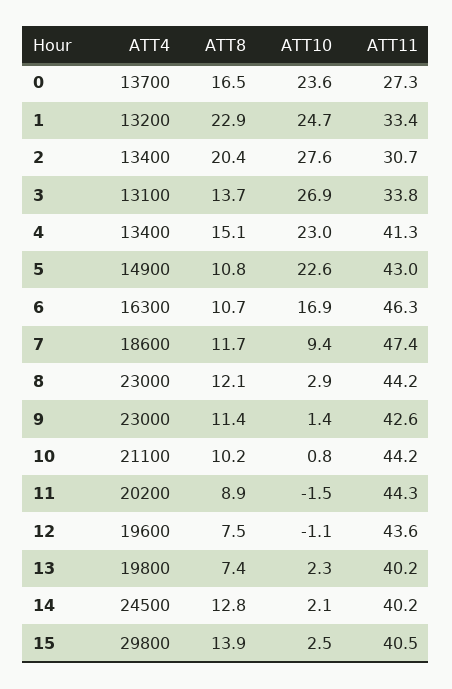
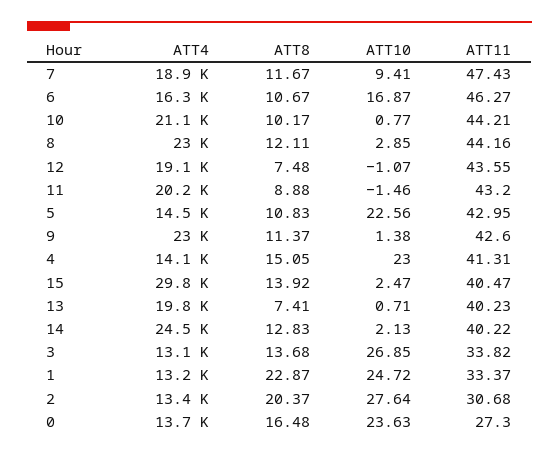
  {
    "ATT4": {
      "0": 13700,
      "1": 13200,
      "2": 13400,
      "3": 13100,
-     "4": 13400,
+     "4": 14100,
-     "5": 14900,
+     "5": 14500,
      "6": 16300,
-     "7": 18600,
+     "7": 18900,
      "8": 23000,
      "9": 23000,
      "10": 21100,
      "11": 20200,
-     "12": 19600,
+     "12": 19100,
      "13": 19800,
      "14": 24500,
      "15": 29800
    },
    "ATT8": {
      "0": 16.48,
      "1": 22.87,
      "2": 20.37,
      "3": 13.68,
      "4": 15.05,
      "5": 10.83,
      "6": 10.67,
      "7": 11.67,
      "8": 12.11,
      "9": 11.37,
      "10": 10.17,
      "11": 8.88,
      "12": 7.48,
      "13": 7.41,
      "14": 12.83,
      "15": 13.92
    },
    "ATT10": {
      "0": 23.63,
      "1": 24.72,
      "2": 27.64,
      "3": 26.85,
      "4": 23,
      "5": 22.56,
      "6": 16.87,
      "7": 9.41,
      "8": 2.85,
      "9": 1.38,
      "10": 0.77,
      "11": -1.46,
      "12": -1.07,
-     "13": 2.3,
+     "13": 0.71,
      "14": 2.13,
      "15": 2.47
    },
    "ATT11": {
      "0": 27.3,
      "1": 33.37,
      "2": 30.68,
      "3": 33.82,
      "4": 41.31,
      "5": 42.95,
      "6": 46.27,
      "7": 47.43,
      "8": 44.16,
      "9": 42.6,
      "10": 44.21,
-     "11": 44.3,
+     "11": 43.2,
      "12": 43.55,
      "13": 40.23,
      "14": 40.22,
      "15": 40.47
    }
  }

